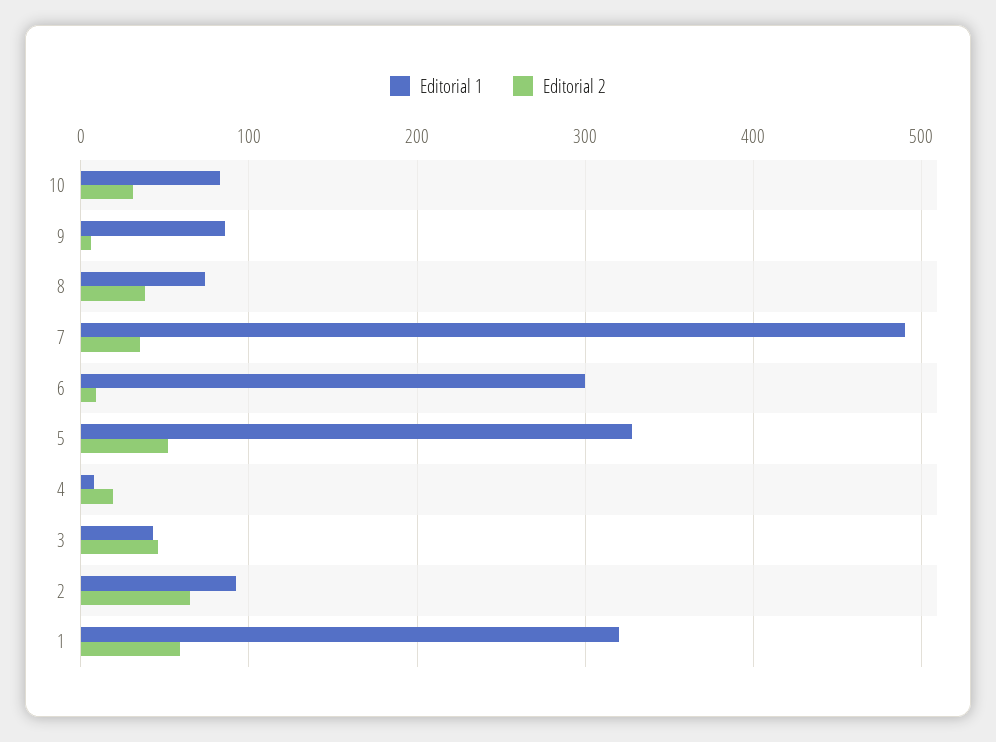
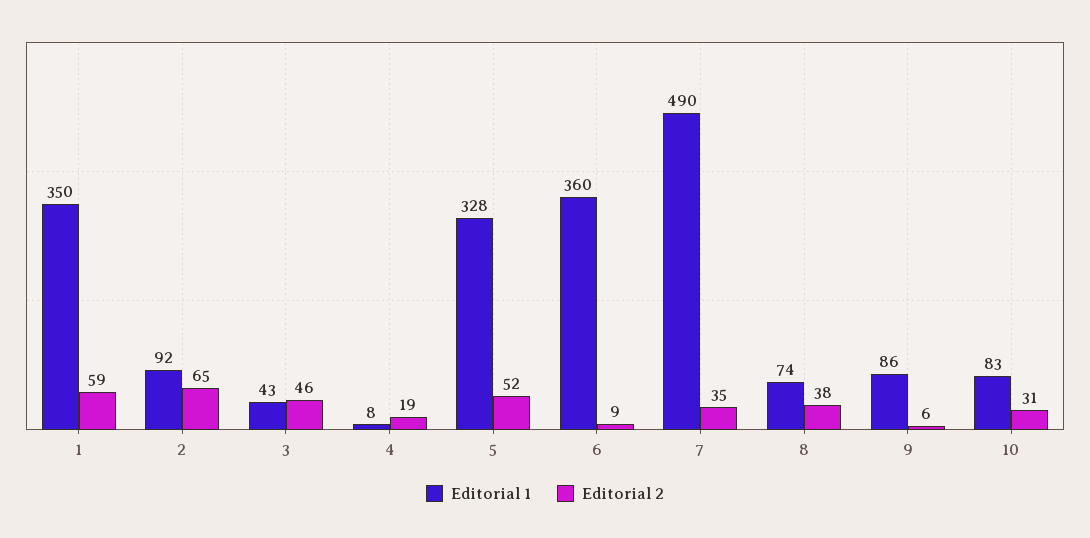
  {
    "Editorial 1": {
      "10": 83,
      "9": 86,
      "8": 74,
      "7": 490,
-     "6": 300,
+     "6": 360,
      "5": 328,
      "4": 8,
      "3": 43,
      "2": 92,
-     "1": 320
+     "1": 350
    },
    "Editorial 2": {
      "10": 31,
      "9": 6,
      "8": 38,
      "7": 35,
      "6": 9,
      "5": 52,
      "4": 19,
      "3": 46,
      "2": 65,
      "1": 59
    }
  }

